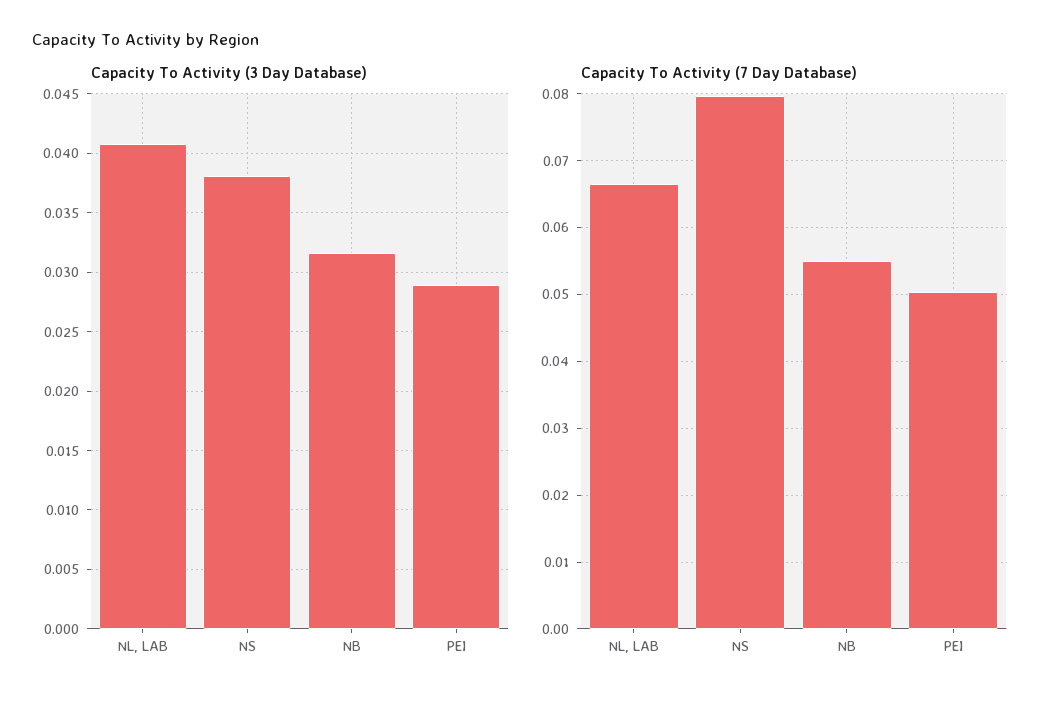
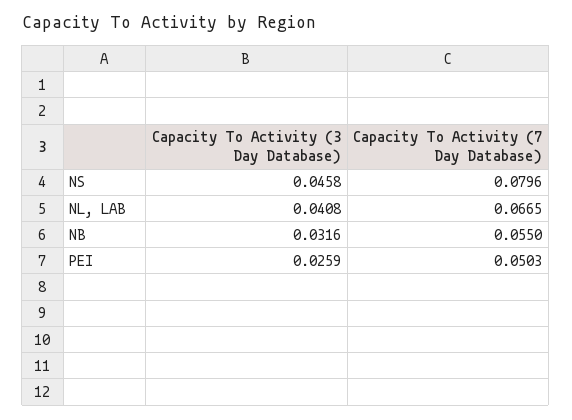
  {
    "Capacity To Activity (3 Day Database)": {
      "NL, LAB": 0.0408,
-     "NS": 0.038,
+     "NS": 0.0458,
      "NB": 0.0316,
-     "PEI": 0.029
+     "PEI": 0.0259
    },
    "Capacity To Activity (7 Day Database)": {
      "NL, LAB": 0.0665,
      "NS": 0.0796,
      "NB": 0.055,
      "PEI": 0.0503
    }
  }

